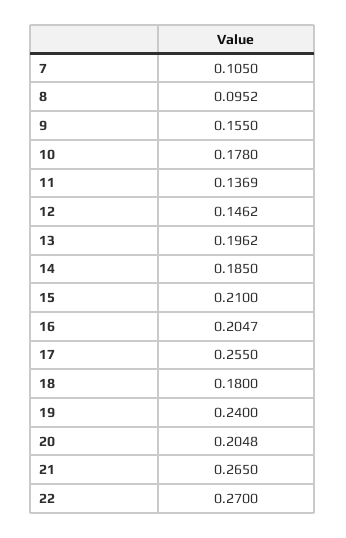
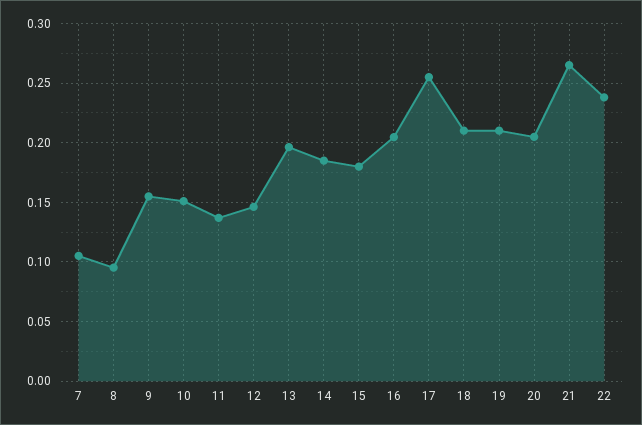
  {
    "7": 0.105,
    "8": 0.0952,
    "9": 0.155,
-   "10": 0.178,
+   "10": 0.15,
    "11": 0.1369,
    "12": 0.1462,
    "13": 0.1962,
    "14": 0.185,
-   "15": 0.21,
+   "15": 0.18,
    "16": 0.2047,
    "17": 0.255,
-   "18": 0.18,
+   "18": 0.21,
-   "19": 0.24,
+   "19": 0.21,
    "20": 0.2048,
    "21": 0.265,
-   "22": 0.27
+   "22": 0.24
  }

